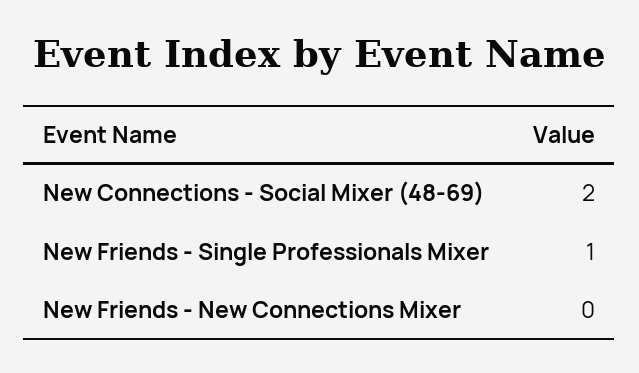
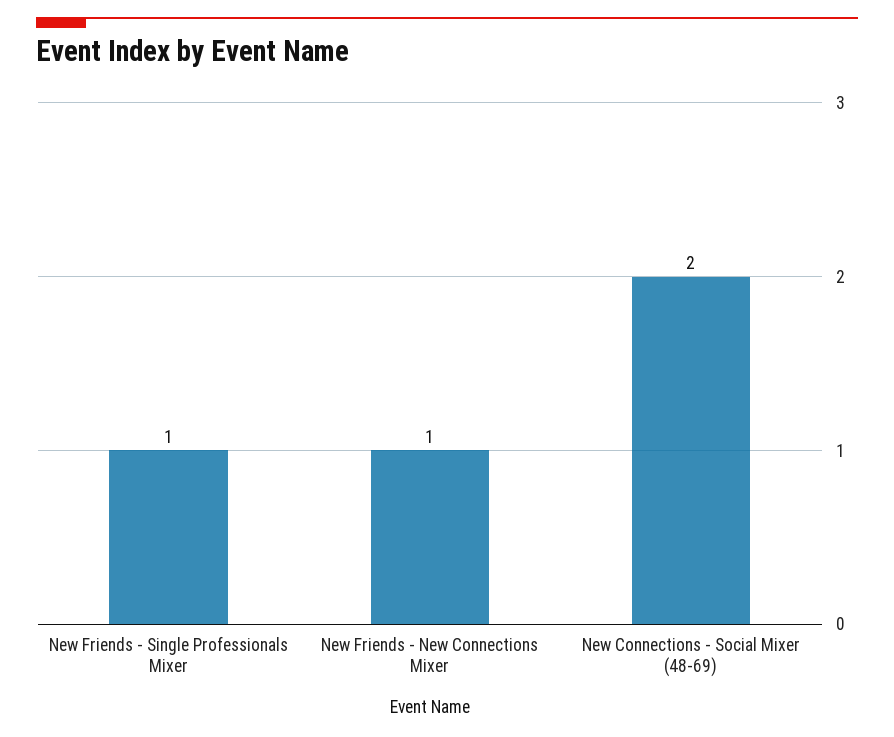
  {
    "New Connections - Social Mixer (48-69)": 2,
    "New Friends - Single Professionals Mixer": 1,
-   "New Friends - New Connections Mixer": 0
+   "New Friends - New Connections Mixer": 1
  }

